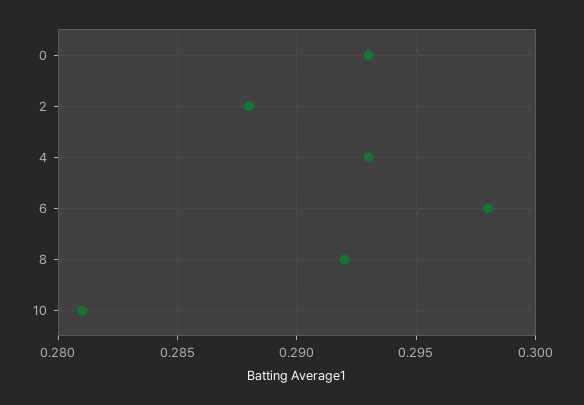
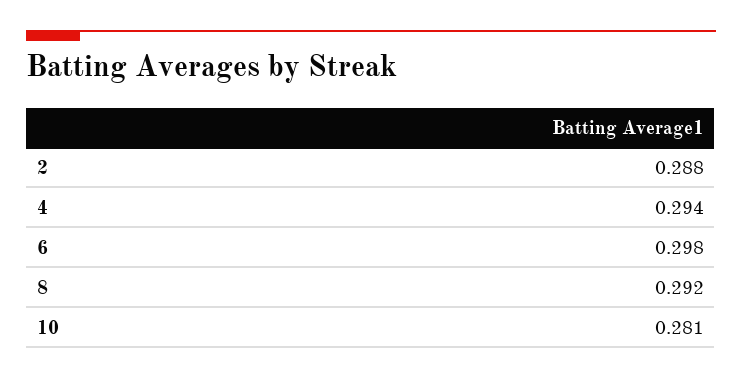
  {
-   "0": 0.293,
    "2": 0.288,
-   "4": 0.293,
+   "4": 0.294,
    "6": 0.298,
    "8": 0.292,
    "10": 0.281
  }

